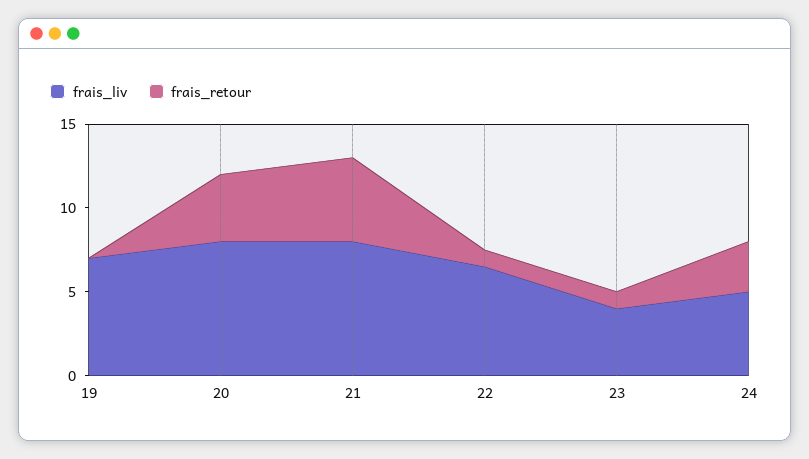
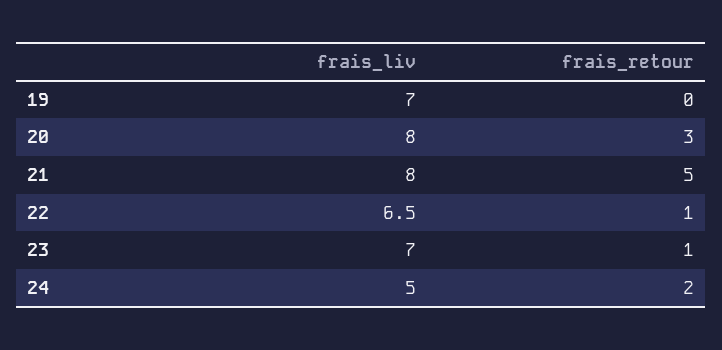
  {
    "frais_liv": {
      "19": 7,
      "20": 8,
      "21": 8,
      "22": 6.5,
-     "23": 4,
+     "23": 7,
      "24": 5
    },
    "frais_retour": {
      "19": 0,
-     "20": 4,
+     "20": 3,
      "21": 5,
      "22": 1,
      "23": 1,
-     "24": 3
+     "24": 2
    }
  }

